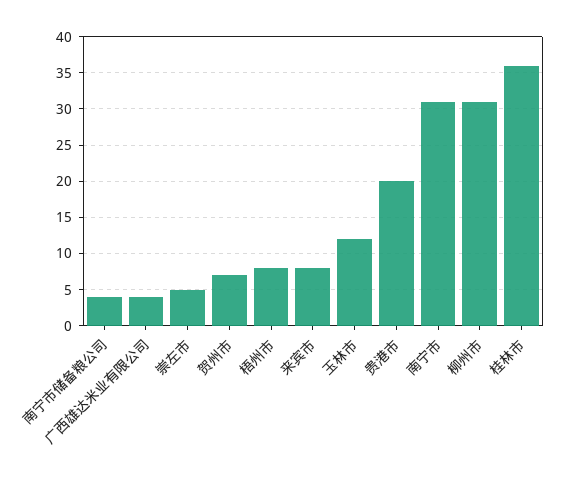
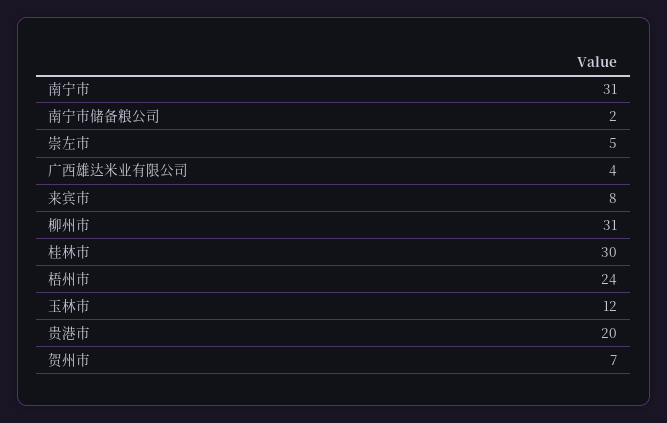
  {
-   "南宁市储备粮公司": 4,
+   "南宁市储备粮公司": 2,
    "广西雄达米业有限公司": 4,
    "崇左市": 5,
    "贺州市": 7,
-   "梧州市": 8,
+   "梧州市": 24,
    "来宾市": 8,
    "玉林市": 12,
    "贵港市": 20,
    "南宁市": 31,
    "柳州市": 31,
-   "桂林市": 36
+   "桂林市": 30
  }

